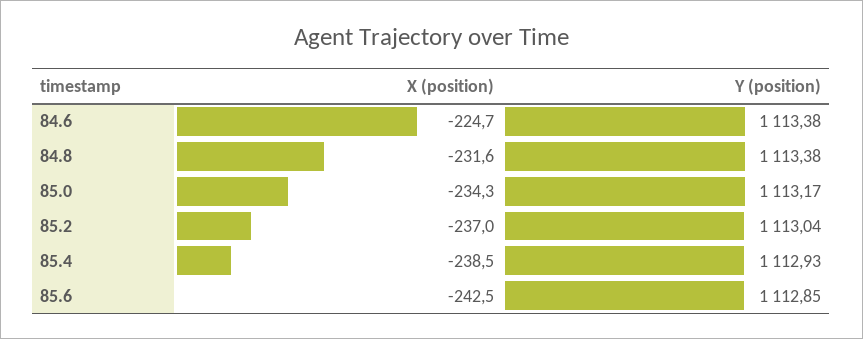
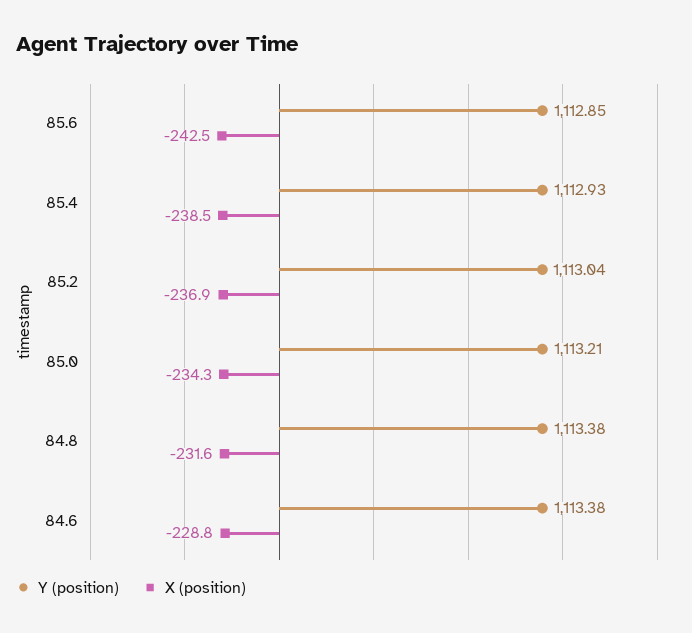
  {
    "X (position)": {
-     "84.6": -224.7,
+     "84.6": -228.8,
      "84.8": -231.6,
      "85.0": -234.3,
-     "85.2": -237,
+     "85.2": -236.9,
      "85.4": -238.5,
      "85.6": -242.5
    },
    "Y (position)": {
      "84.6": 1113.38,
      "84.8": 1113.38,
-     "85.0": 1113.17,
+     "85.0": 1113.21,
      "85.2": 1113.04,
      "85.4": 1112.93,
      "85.6": 1112.85
    }
  }

